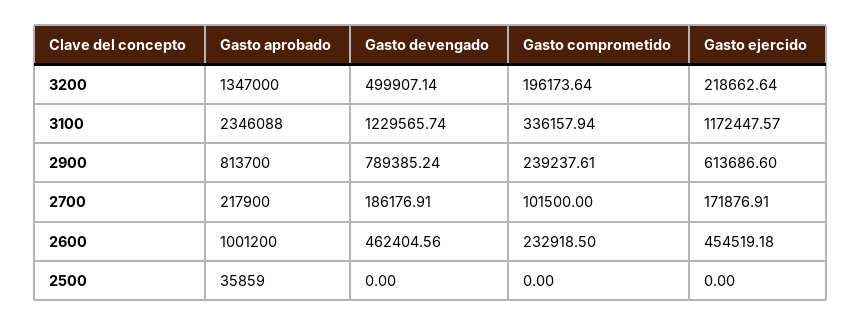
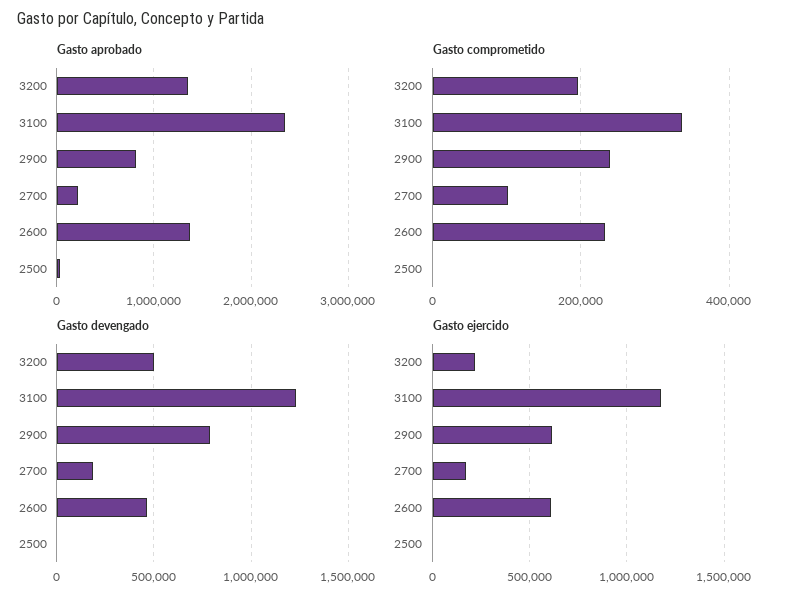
  {
    "Gasto aprobado": {
      "3200": 1347000,
      "3100": 2346088,
      "2900": 813700,
      "2700": 217900,
-     "2600": 1001200,
+     "2600": 1400000,
      "2500": 35859
    },
    "Gasto devengado": {
      "3200": 499907.14,
      "3100": 1229565.74,
      "2900": 789385.24,
      "2700": 186176.91,
      "2600": 462404.56,
      "2500": 0
    },
    "Gasto comprometido": {
      "3200": 196173.64,
      "3100": 336157.94,
      "2900": 239237.61,
      "2700": 101500,
      "2600": 232918.5,
      "2500": 0
    },
    "Gasto ejercido": {
      "3200": 218662.64,
      "3100": 1172447.57,
      "2900": 613686.6,
      "2700": 171876.91,
-     "2600": 454519.18,
+     "2600": 600000,
      "2500": 0
    }
  }

